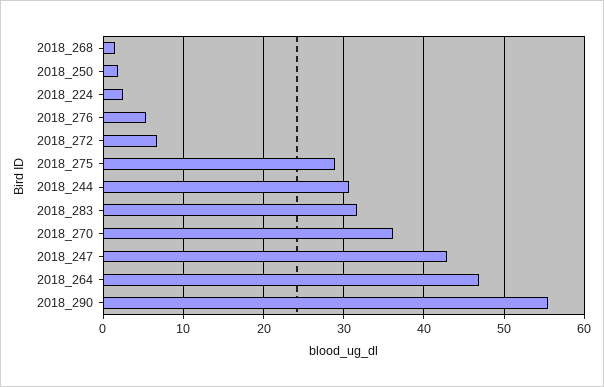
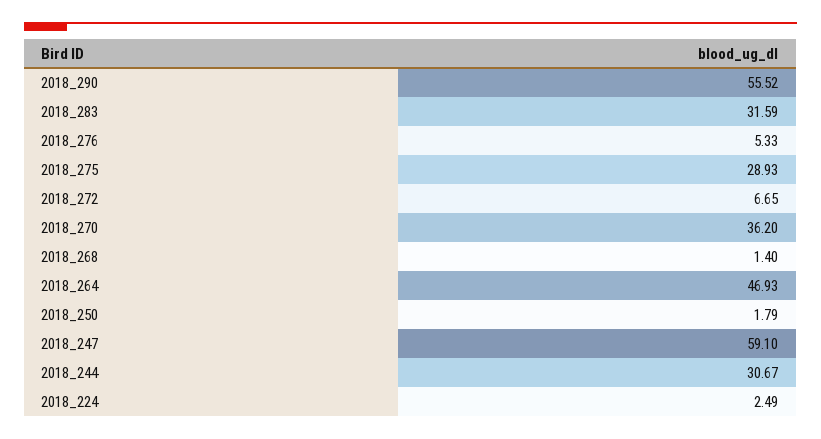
  {
    "2018_268": 1.4,
    "2018_250": 1.79,
    "2018_224": 2.49,
    "2018_276": 5.33,
    "2018_272": 6.65,
    "2018_275": 28.93,
    "2018_244": 30.67,
    "2018_283": 31.59,
    "2018_270": 36.2,
-   "2018_247": 43,
+   "2018_247": 59.1,
    "2018_264": 46.93,
    "2018_290": 55.52
  }

